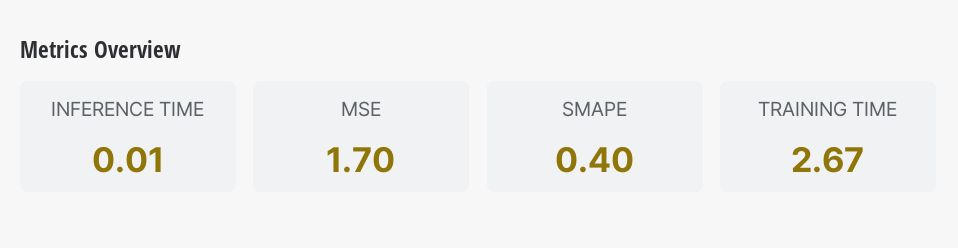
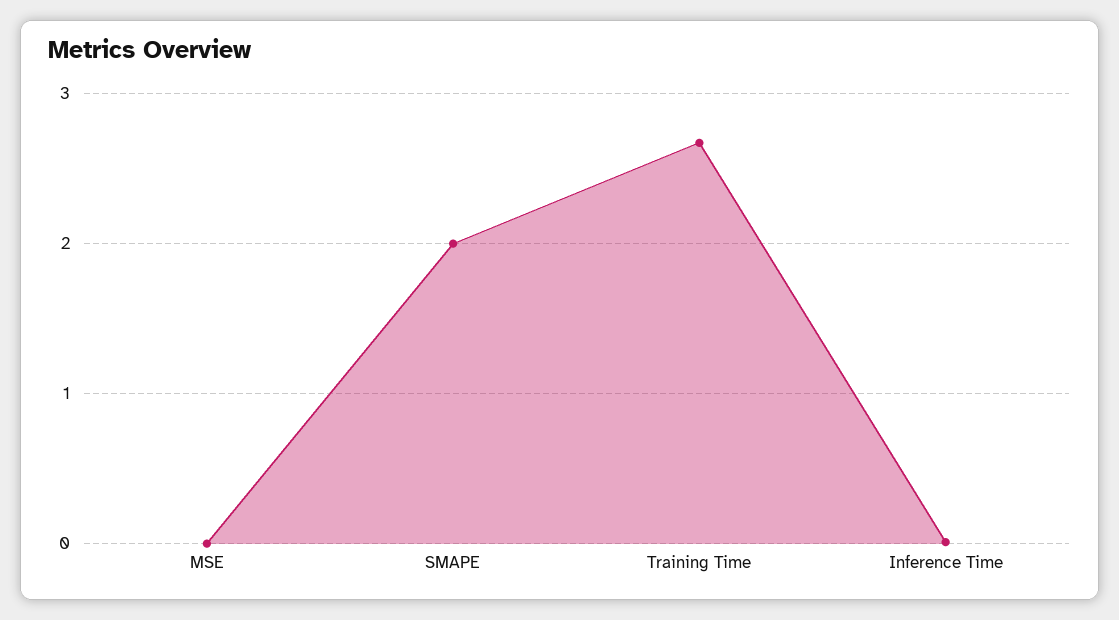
  {
    "INFERENCE TIME": 0.01,
-   "MSE": 1.7,
+   "MSE": 0,
-   "SMAPE": 0.4,
+   "SMAPE": 2,
    "TRAINING TIME": 2.67
  }

